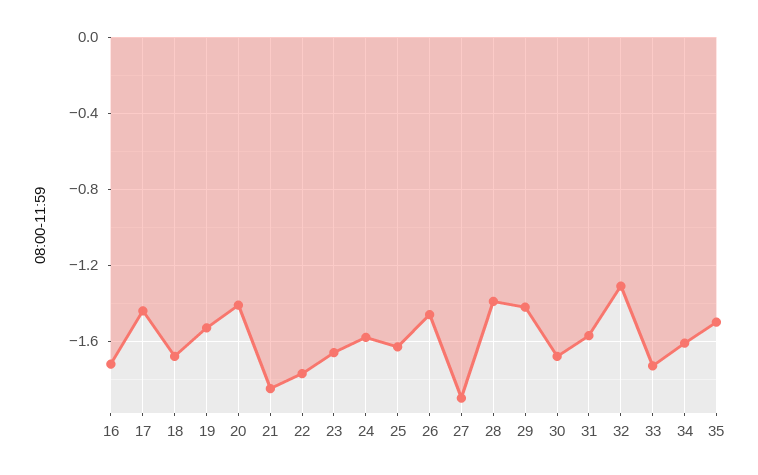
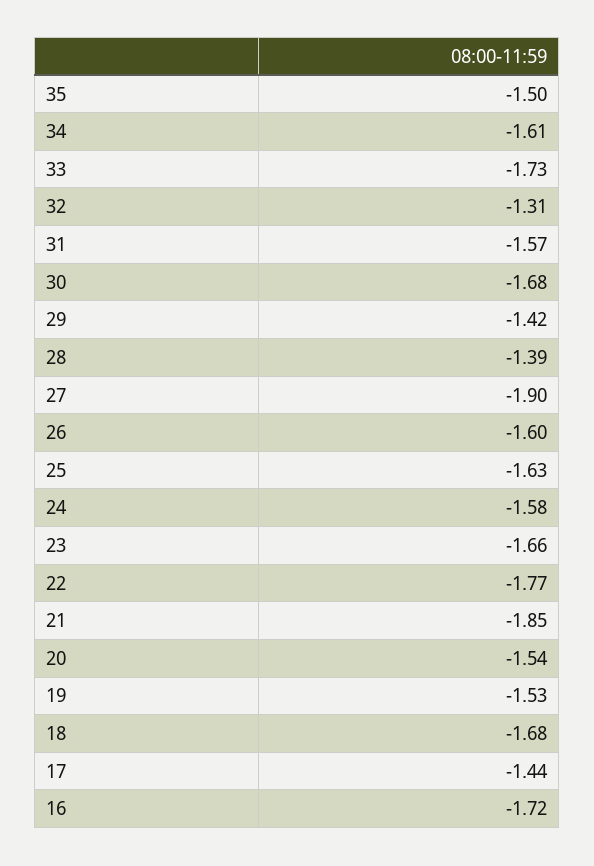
  {
    "16": -1.72,
    "17": -1.44,
    "18": -1.68,
    "19": -1.53,
-   "20": -1.4,
+   "20": -1.54,
    "21": -1.85,
    "22": -1.77,
    "23": -1.66,
    "24": -1.58,
    "25": -1.63,
-   "26": -1.45,
+   "26": -1.6,
    "27": -1.9,
    "28": -1.39,
    "29": -1.42,
    "30": -1.68,
    "31": -1.57,
    "32": -1.31,
    "33": -1.73,
    "34": -1.61,
    "35": -1.5
  }

